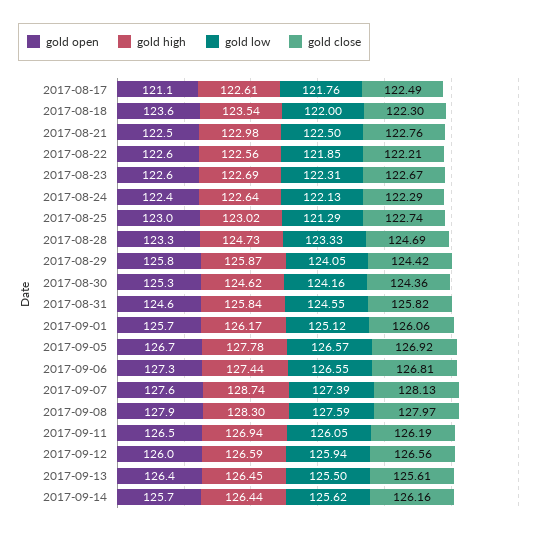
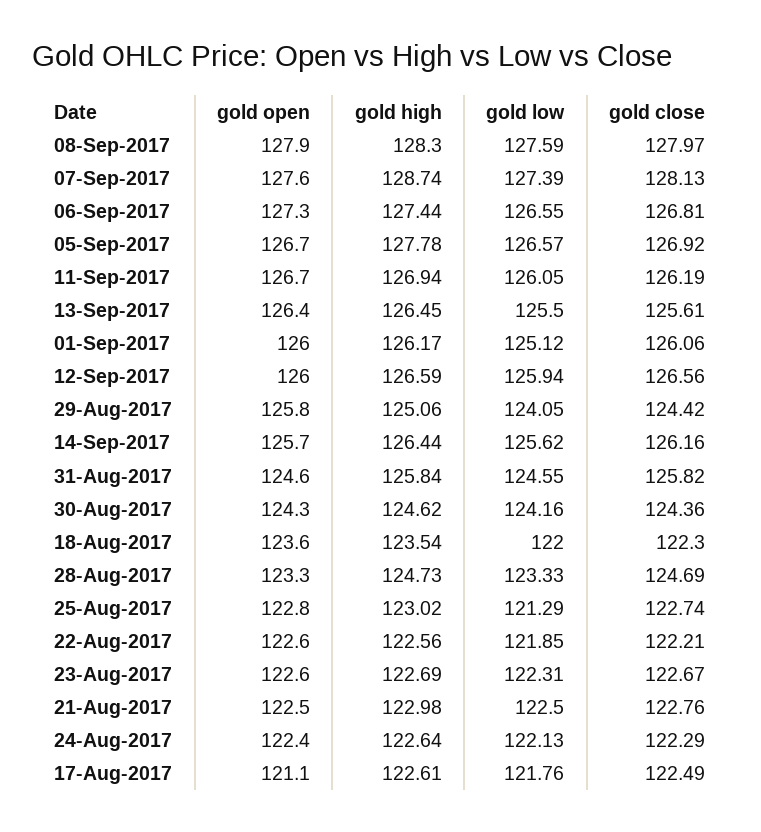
  {
    "gold open": {
      "2017-08-17": 121.1,
      "2017-08-18": 123.6,
      "2017-08-21": 122.5,
      "2017-08-22": 122.6,
      "2017-08-23": 122.6,
      "2017-08-24": 122.4,
-     "2017-08-25": 123,
+     "2017-08-25": 122.8,
      "2017-08-28": 123.3,
      "2017-08-29": 125.8,
-     "2017-08-30": 125.3,
+     "2017-08-30": 124.3,
      "2017-08-31": 124.6,
-     "2017-09-01": 125.7,
+     "2017-09-01": 126,
      "2017-09-05": 126.7,
      "2017-09-06": 127.3,
      "2017-09-07": 127.6,
      "2017-09-08": 127.9,
-     "2017-09-11": 126.5,
+     "2017-09-11": 126.7,
      "2017-09-12": 126,
      "2017-09-13": 126.4,
      "2017-09-14": 125.7
    },
    "gold high": {
      "2017-08-17": 122.61,
      "2017-08-18": 123.54,
      "2017-08-21": 122.98,
      "2017-08-22": 122.56,
      "2017-08-23": 122.69,
      "2017-08-24": 122.64,
      "2017-08-25": 123.02,
      "2017-08-28": 124.73,
-     "2017-08-29": 125.87,
+     "2017-08-29": 125.06,
      "2017-08-30": 124.62,
      "2017-08-31": 125.84,
      "2017-09-01": 126.17,
      "2017-09-05": 127.78,
      "2017-09-06": 127.44,
      "2017-09-07": 128.74,
      "2017-09-08": 128.3,
      "2017-09-11": 126.94,
      "2017-09-12": 126.59,
      "2017-09-13": 126.45,
      "2017-09-14": 126.44
    },
    "gold low": {
      "2017-08-17": 121.76,
      "2017-08-18": 122,
      "2017-08-21": 122.5,
      "2017-08-22": 121.85,
      "2017-08-23": 122.31,
      "2017-08-24": 122.13,
      "2017-08-25": 121.29,
      "2017-08-28": 123.33,
      "2017-08-29": 124.05,
      "2017-08-30": 124.16,
      "2017-08-31": 124.55,
      "2017-09-01": 125.12,
      "2017-09-05": 126.57,
      "2017-09-06": 126.55,
      "2017-09-07": 127.39,
      "2017-09-08": 127.59,
      "2017-09-11": 126.05,
      "2017-09-12": 125.94,
      "2017-09-13": 125.5,
      "2017-09-14": 125.62
    },
    "gold close": {
      "2017-08-17": 122.49,
      "2017-08-18": 122.3,
      "2017-08-21": 122.76,
      "2017-08-22": 122.21,
      "2017-08-23": 122.67,
      "2017-08-24": 122.29,
      "2017-08-25": 122.74,
      "2017-08-28": 124.69,
      "2017-08-29": 124.42,
      "2017-08-30": 124.36,
      "2017-08-31": 125.82,
      "2017-09-01": 126.06,
      "2017-09-05": 126.92,
      "2017-09-06": 126.81,
      "2017-09-07": 128.13,
      "2017-09-08": 127.97,
      "2017-09-11": 126.19,
      "2017-09-12": 126.56,
      "2017-09-13": 125.61,
      "2017-09-14": 126.16
    }
  }

